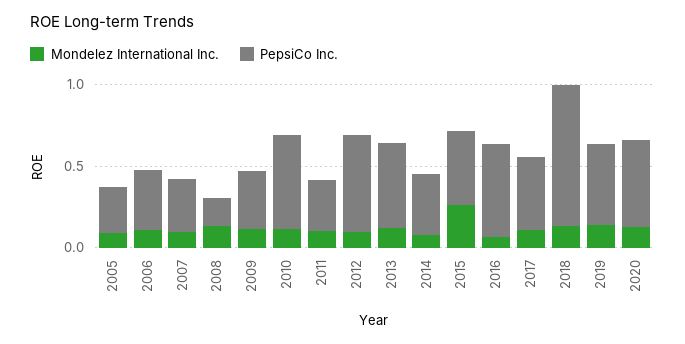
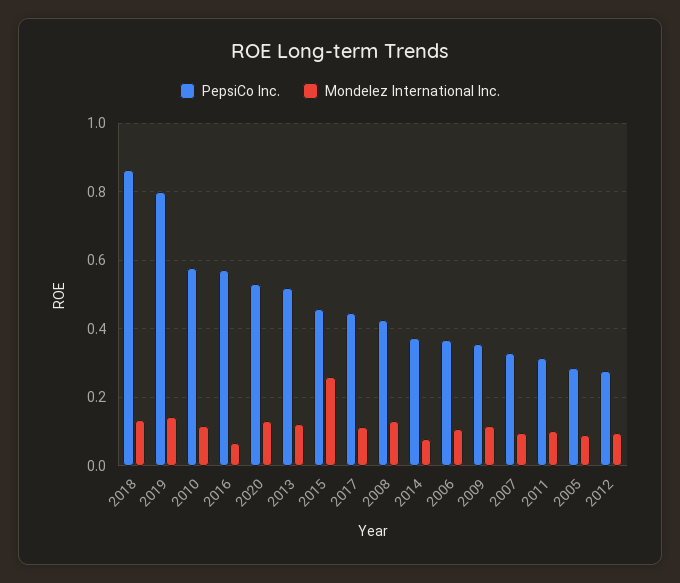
  {
    "Mondelez International Inc.": {
      "2005": 0.08,
      "2006": 0.1,
      "2007": 0.1,
      "2008": 0.14,
      "2009": 0.12,
      "2010": 0.12,
      "2011": 0.1,
      "2012": 0.1,
      "2013": 0.12,
      "2014": 0.08,
      "2015": 0.26,
      "2016": 0.06,
      "2017": 0.12,
      "2018": 0.14,
      "2019": 0.14,
      "2020": 0.12
    },
    "PepsiCo Inc.": {
      "2005": 0.28,
      "2006": 0.36,
      "2007": 0.32,
-     "2008": 0.2,
+     "2008": 0.42,
      "2009": 0.36,
      "2010": 0.58,
      "2011": 0.32,
-     "2012": 0.6,
+     "2012": 0.28,
      "2013": 0.52,
      "2014": 0.38,
      "2015": 0.46,
      "2016": 0.58,
      "2017": 0.44,
      "2018": 0.86,
-     "2019": 0.5,
+     "2019": 0.8,
      "2020": 0.52
    }
  }

